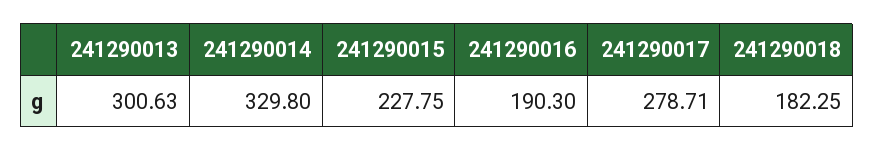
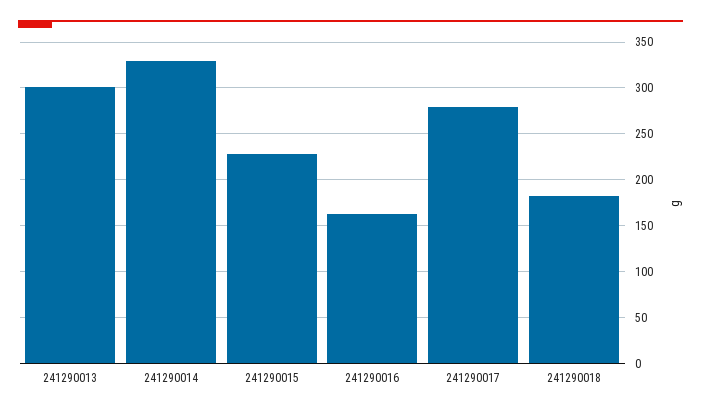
  {
    "241290013": 300.63,
    "241290014": 329.8,
    "241290015": 227.75,
-   "241290016": 190.3,
+   "241290016": 160,
    "241290017": 278.71,
    "241290018": 182.25
  }

